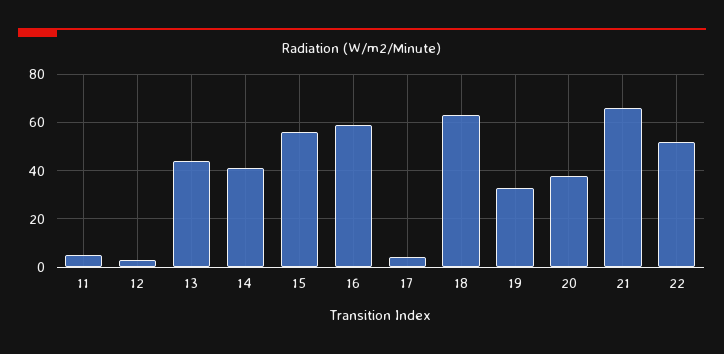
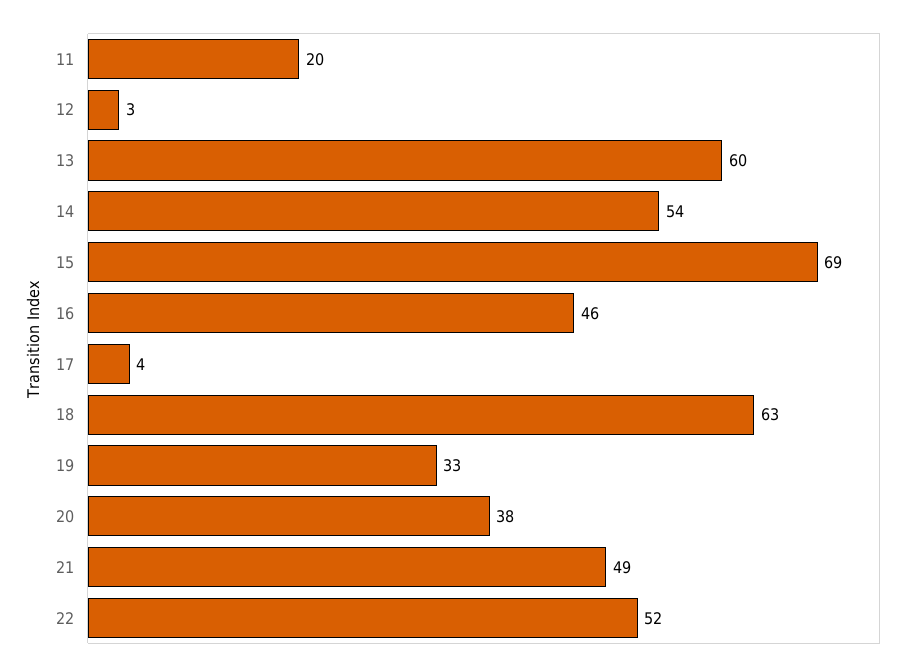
  {
-   "11": 5,
+   "11": 20,
    "12": 3,
-   "13": 45,
+   "13": 60,
-   "14": 40,
+   "14": 54,
-   "15": 55,
+   "15": 69,
-   "16": 60,
+   "16": 46,
    "17": 4,
    "18": 63,
    "19": 33,
    "20": 38,
-   "21": 65,
+   "21": 49,
    "22": 52
  }

